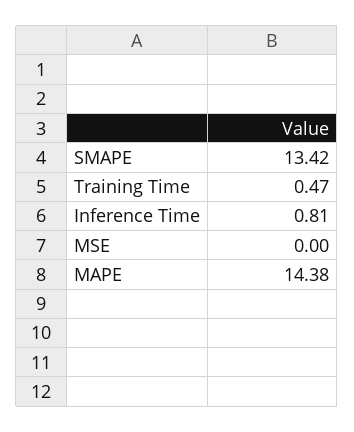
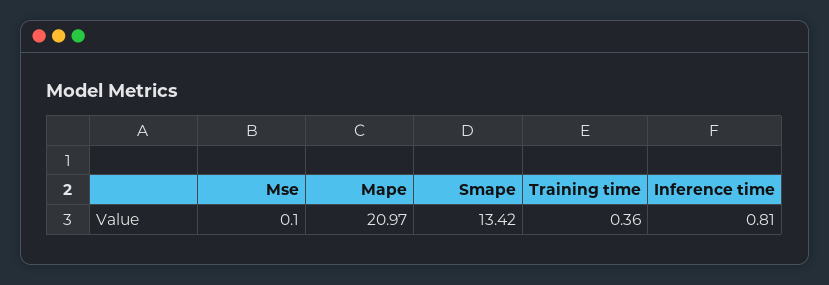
  {
    "SMAPE": 13.42,
-   "Training Time": 0.47,
+   "Training Time": 0.36,
    "Inference Time": 0.81,
-   "MSE": 0,
+   "MSE": 0.1,
-   "MAPE": 14.38
+   "MAPE": 20.97
  }

